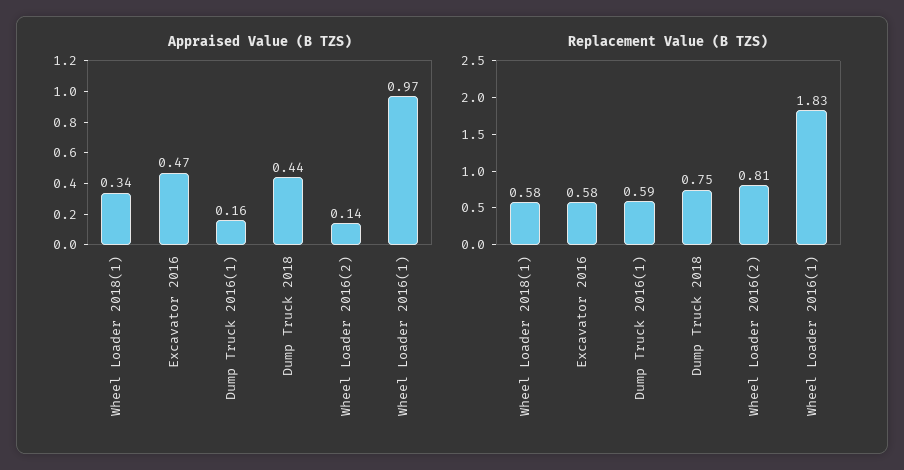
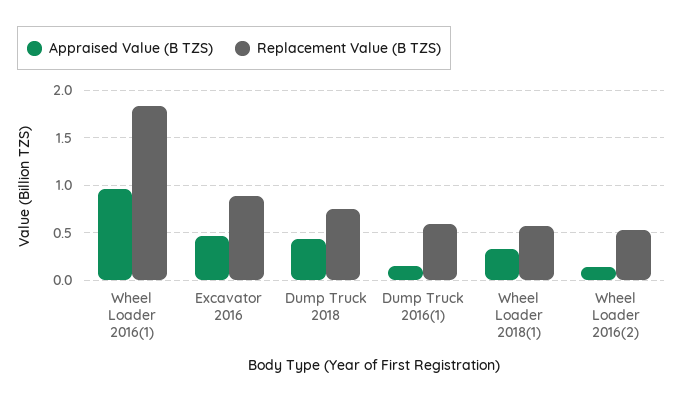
  {
    "Appraised Value (B TZS)": {
      "Wheel Loader 2018(1)": 0.34,
      "Excavator 2016": 0.47,
      "Dump Truck 2016(1)": 0.16,
      "Dump Truck 2018": 0.44,
      "Wheel Loader 2016(2)": 0.14,
      "Wheel Loader 2016(1)": 0.97
    },
    "Replacement Value (B TZS)": {
      "Wheel Loader 2018(1)": 0.58,
-     "Excavator 2016": 0.58,
+     "Excavator 2016": 0.9,
      "Dump Truck 2016(1)": 0.59,
      "Dump Truck 2018": 0.75,
-     "Wheel Loader 2016(2)": 0.81,
+     "Wheel Loader 2016(2)": 0.5,
      "Wheel Loader 2016(1)": 1.83
    }
  }

